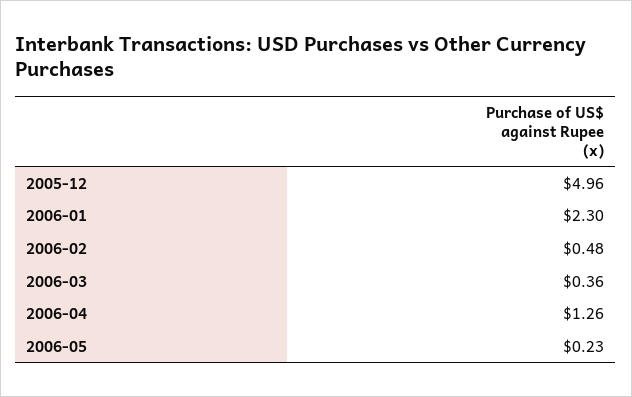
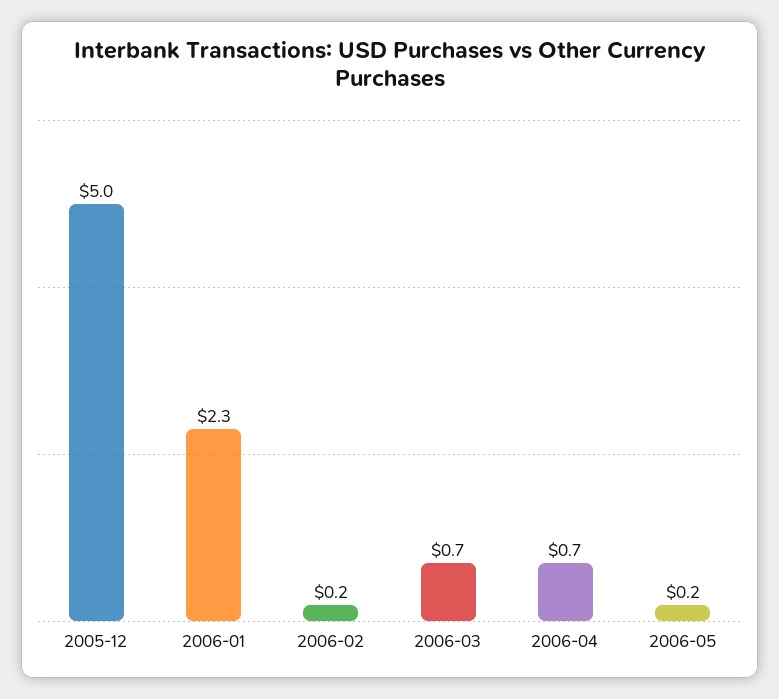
  {
    "2005-12": 4.96,
    "2006-01": 2.3,
-   "2006-02": 0.48,
+   "2006-02": 0.2,
-   "2006-03": 0.36,
+   "2006-03": 0.7,
-   "2006-04": 1.26,
+   "2006-04": 0.7,
    "2006-05": 0.23
  }

